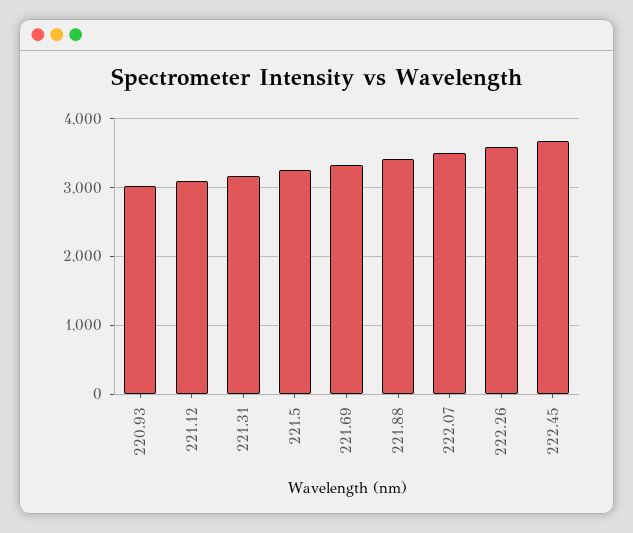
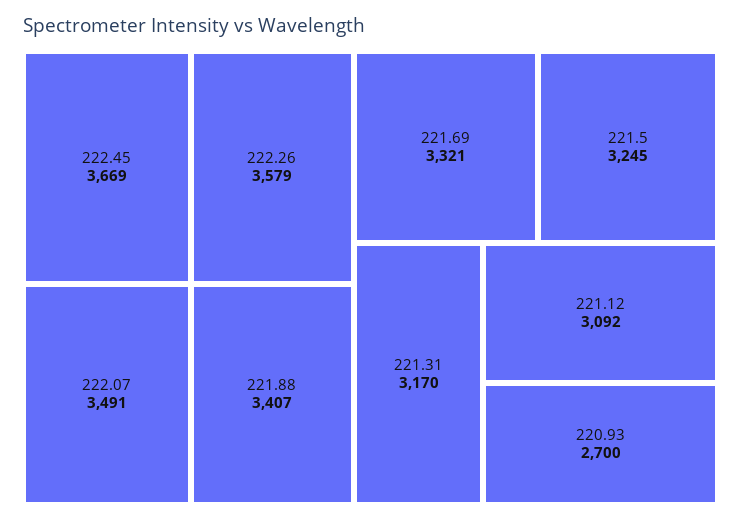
  {
-   "220.93": 3000,
+   "220.93": 2700,
    "221.12": 3092,
    "221.31": 3170,
    "221.5": 3245,
    "221.69": 3321,
    "221.88": 3407,
    "222.07": 3491,
    "222.26": 3579,
    "222.45": 3669
  }

